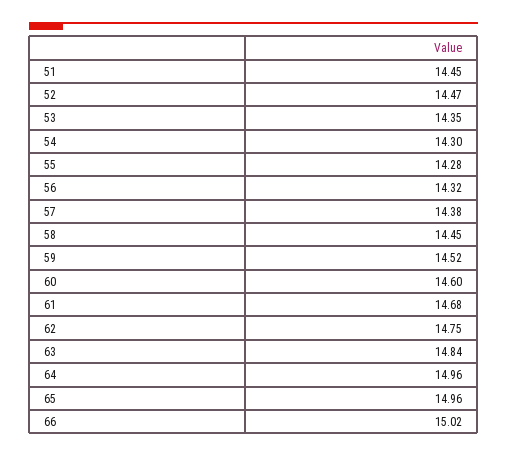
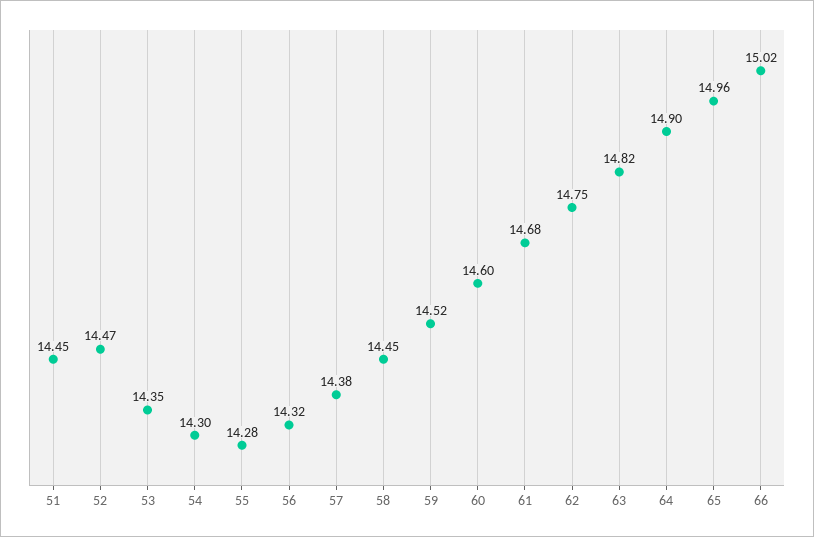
  {
    "51": 14.45,
    "52": 14.47,
    "53": 14.35,
    "54": 14.3,
    "55": 14.28,
    "56": 14.32,
    "57": 14.38,
    "58": 14.45,
    "59": 14.52,
    "60": 14.6,
    "61": 14.68,
    "62": 14.75,
-   "63": 14.84,
+   "63": 14.82,
-   "64": 14.96,
+   "64": 14.9,
    "65": 14.96,
    "66": 15.02
  }

